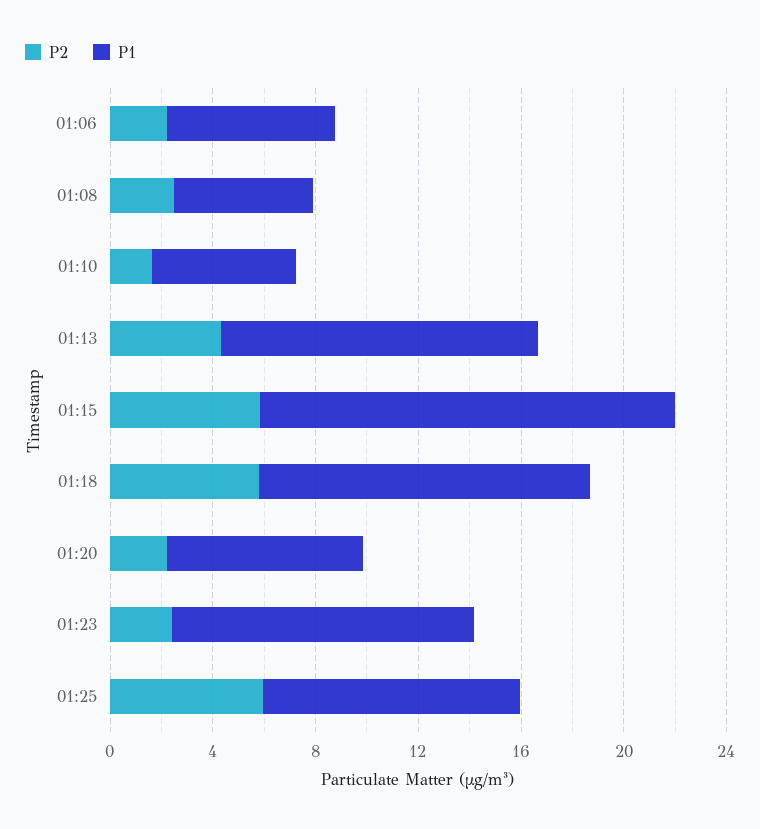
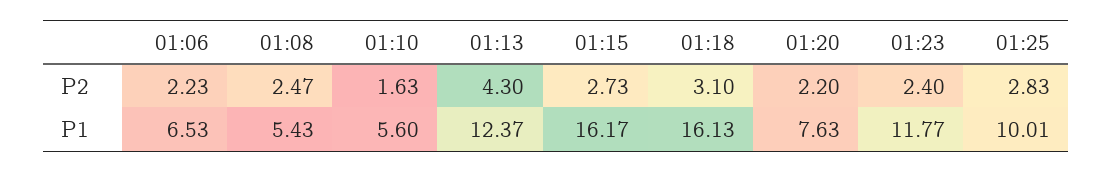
  {
    "P2": {
      "01:06": 2.23,
      "01:08": 2.47,
      "01:10": 1.63,
      "01:13": 4.3,
-     "01:15": 6,
+     "01:15": 2.73,
-     "01:18": 6,
+     "01:18": 3.1,
      "01:20": 2.2,
      "01:23": 2.4,
-     "01:25": 6
+     "01:25": 2.83
    },
    "P1": {
      "01:06": 6.53,
      "01:08": 5.43,
      "01:10": 5.6,
      "01:13": 12.37,
      "01:15": 16.17,
-     "01:18": 13,
+     "01:18": 16.13,
      "01:20": 7.63,
      "01:23": 11.77,
      "01:25": 10.01
    }
  }

